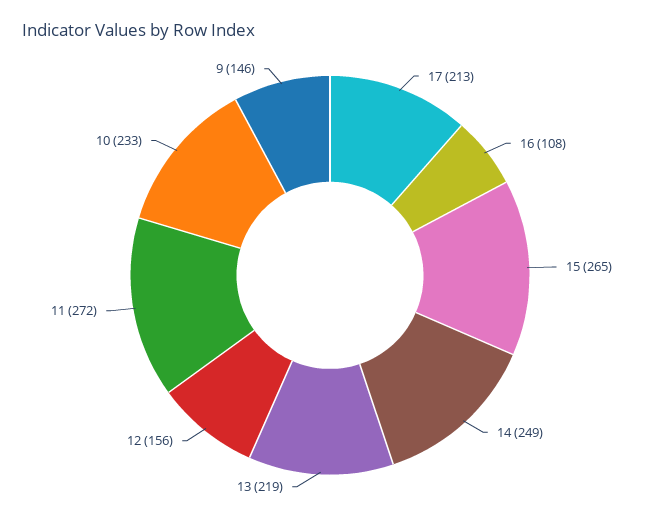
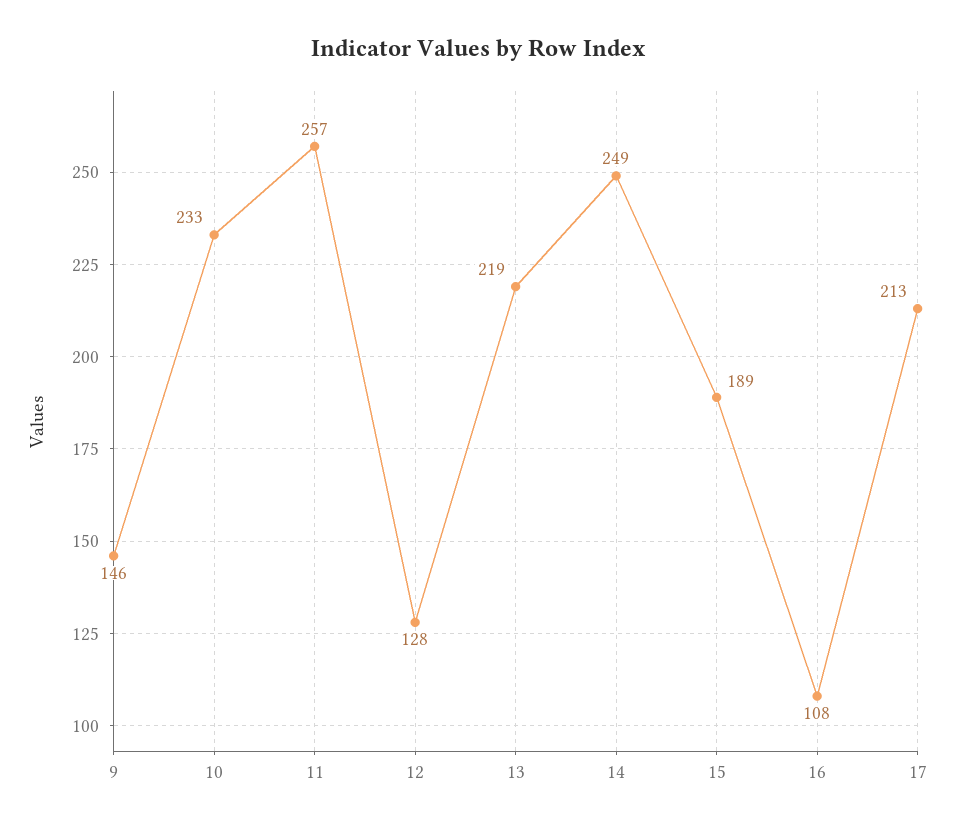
  {
    "17": 213,
    "16": 108,
-   "15": 265,
+   "15": 189,
    "14": 249,
    "13": 219,
-   "12": 156,
+   "12": 128,
-   "11": 272,
+   "11": 257,
    "10": 233,
    "9": 146
  }

